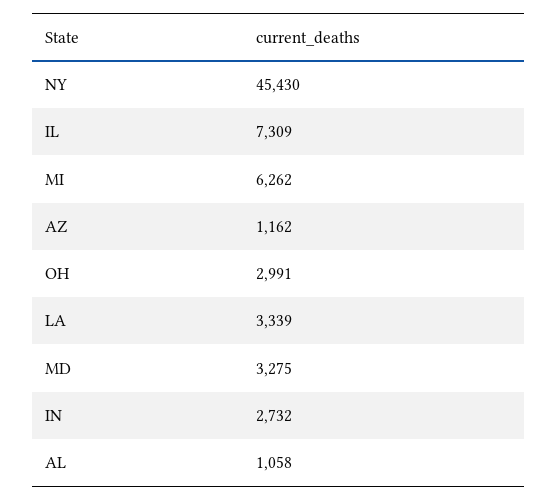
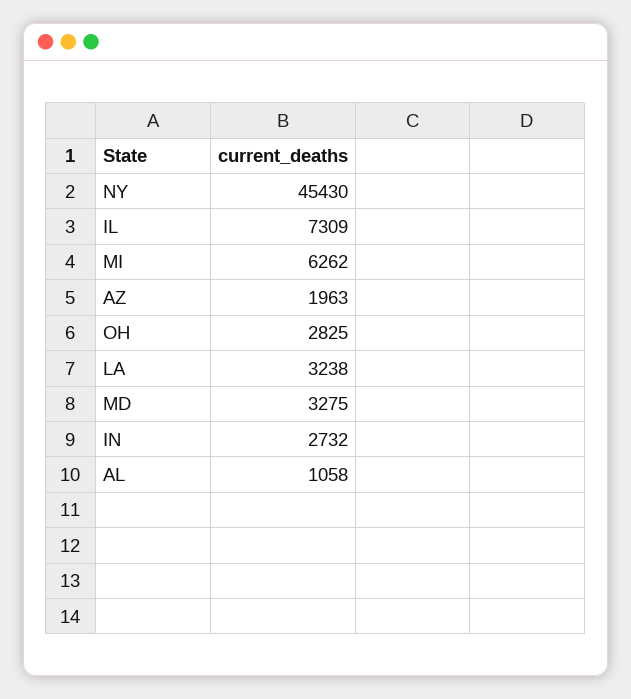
  {
    "NY": 45430,
    "IL": 7309,
    "MI": 6262,
-   "AZ": 1162,
+   "AZ": 1963,
-   "OH": 2991,
+   "OH": 2825,
-   "LA": 3339,
+   "LA": 3238,
    "MD": 3275,
    "IN": 2732,
    "AL": 1058
  }

